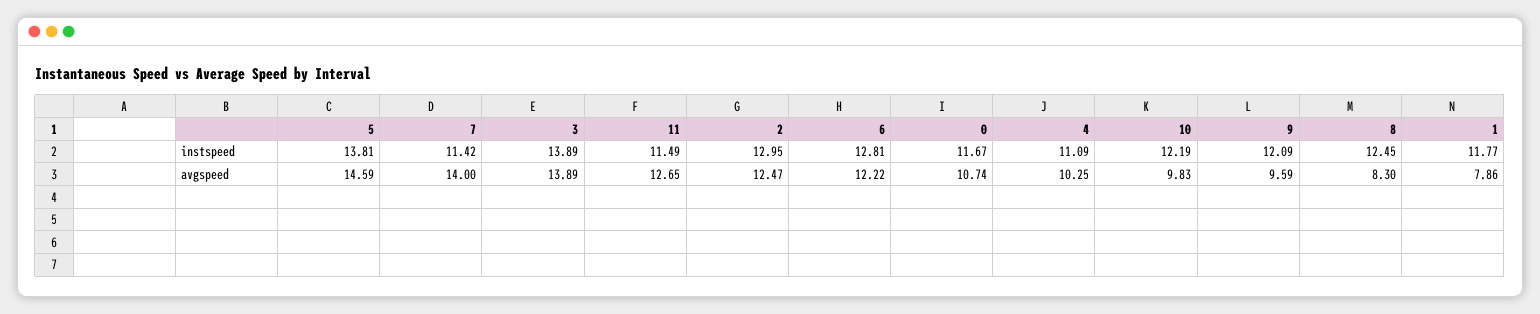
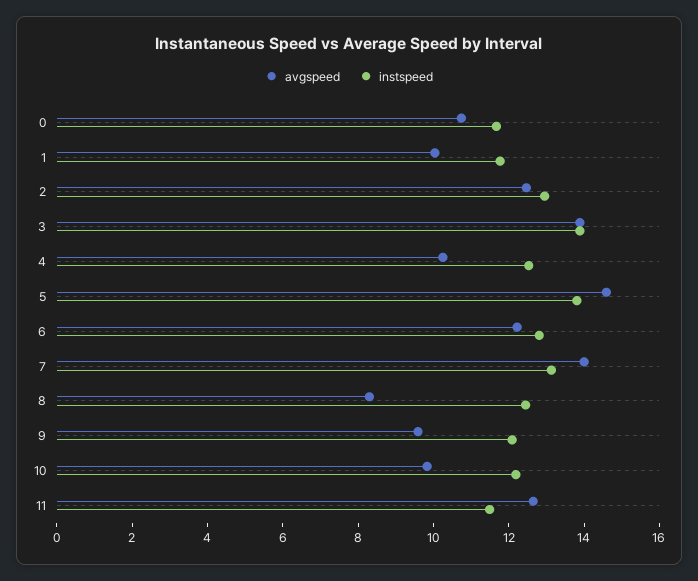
  {
    "instspeed": {
      "5": 13.81,
-     "7": 11.42,
+     "7": 13,
      "3": 13.89,
      "11": 11.49,
      "2": 12.95,
      "6": 12.81,
      "0": 11.67,
-     "4": 11.09,
+     "4": 12.5,
      "10": 12.19,
      "9": 12.09,
      "8": 12.45,
      "1": 11.77
    },
    "avgspeed": {
      "5": 14.59,
      "7": 14,
      "3": 13.89,
      "11": 12.65,
      "2": 12.47,
      "6": 12.22,
      "0": 10.74,
      "4": 10.25,
      "10": 9.83,
      "9": 9.59,
      "8": 8.3,
-     "1": 7.86
+     "1": 10
    }
  }

